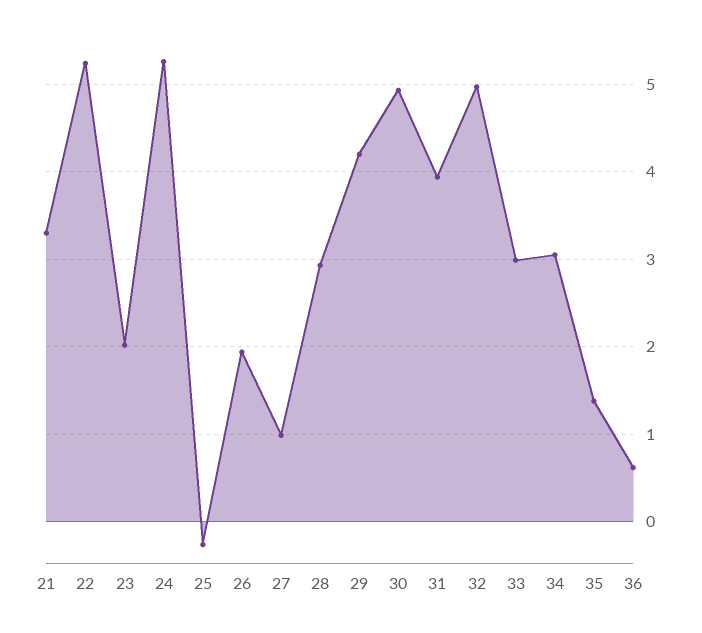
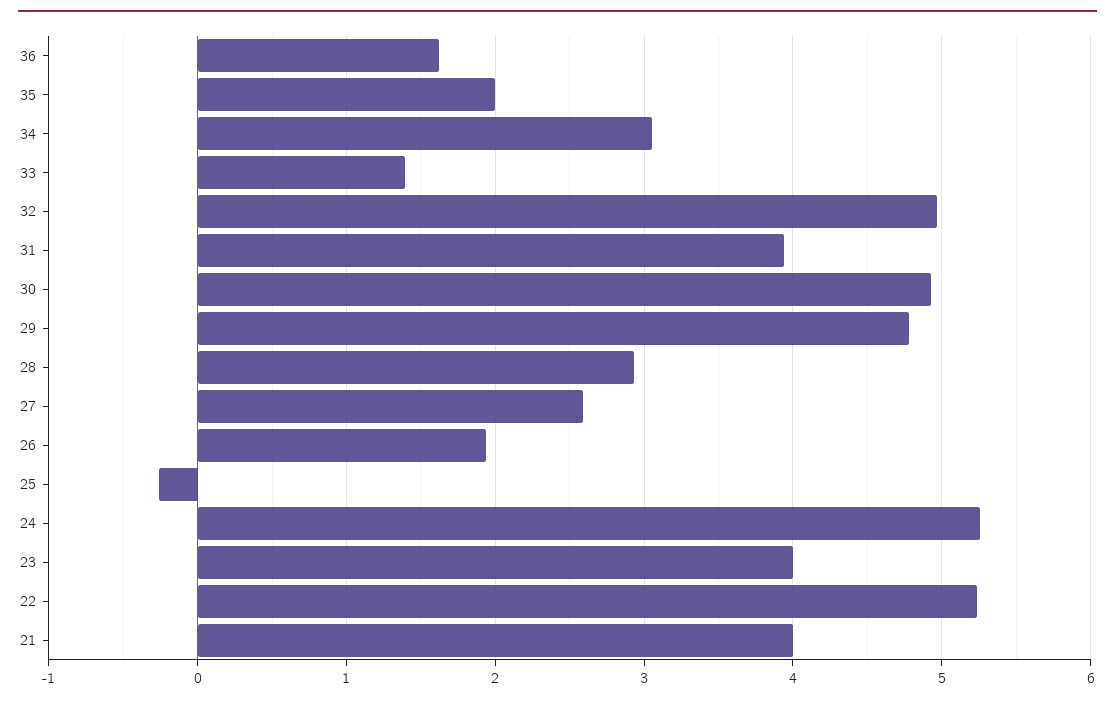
  {
-   "21": 3.3,
+   "21": 4,
    "22": 5.2,
-   "23": 2,
+   "23": 4,
    "24": 5.3,
    "25": -0.3,
    "26": 1.9,
-   "27": 1,
+   "27": 2.6,
    "28": 2.9,
-   "29": 4.2,
+   "29": 4.8,
    "30": 4.9,
    "31": 3.9,
    "32": 5,
-   "33": 3,
+   "33": 1.4,
    "34": 3.1,
-   "35": 1.4,
+   "35": 2,
-   "36": 0.6
+   "36": 1.6
  }

